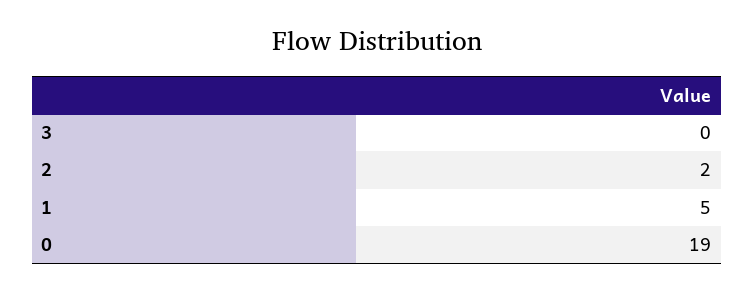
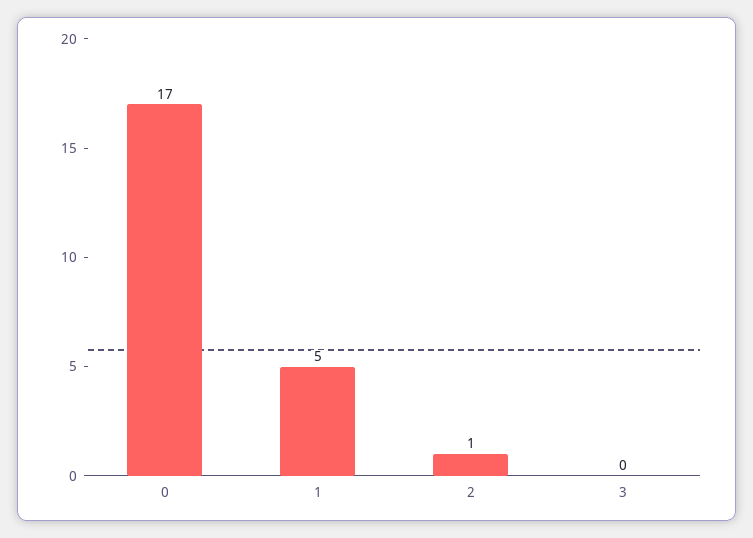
  {
    "3": 0,
-   "2": 2,
+   "2": 1,
    "1": 5,
-   "0": 19
+   "0": 17
  }

